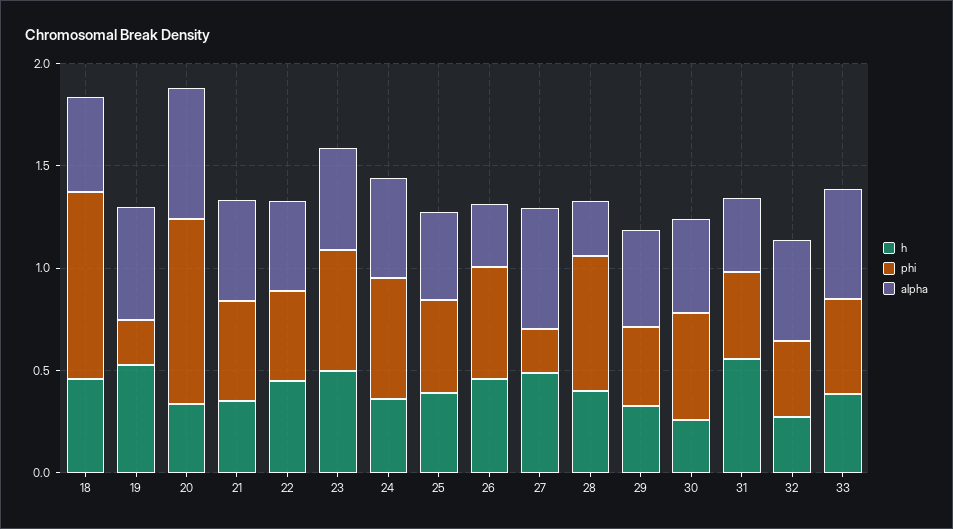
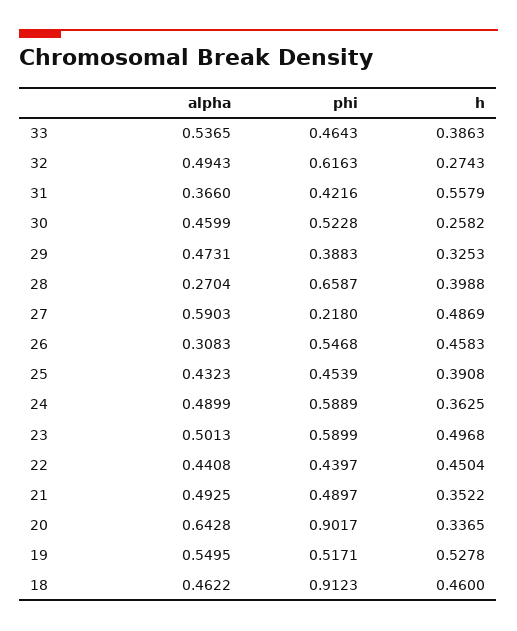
  {
    "h": {
      "18": 0.46,
      "19": 0.5278,
      "20": 0.3365,
      "21": 0.3522,
      "22": 0.4504,
      "23": 0.4968,
      "24": 0.3625,
      "25": 0.3908,
      "26": 0.4583,
      "27": 0.4869,
      "28": 0.3988,
      "29": 0.3253,
      "30": 0.2582,
      "31": 0.5579,
      "32": 0.2743,
      "33": 0.3863
    },
    "phi": {
      "18": 0.9123,
-     "19": 0.2,
+     "19": 0.5171,
      "20": 0.9017,
      "21": 0.4897,
      "22": 0.4397,
      "23": 0.5899,
      "24": 0.5889,
      "25": 0.4539,
      "26": 0.5468,
      "27": 0.218,
      "28": 0.6587,
      "29": 0.3883,
      "30": 0.5228,
      "31": 0.4216,
-     "32": 0.4,
+     "32": 0.6163,
      "33": 0.4643
    },
    "alpha": {
      "18": 0.4622,
      "19": 0.5495,
      "20": 0.6428,
      "21": 0.4925,
      "22": 0.4408,
      "23": 0.5013,
      "24": 0.4899,
      "25": 0.4323,
      "26": 0.3083,
      "27": 0.5903,
      "28": 0.2704,
      "29": 0.4731,
      "30": 0.4599,
      "31": 0.366,
      "32": 0.4943,
      "33": 0.5365
    }
  }

